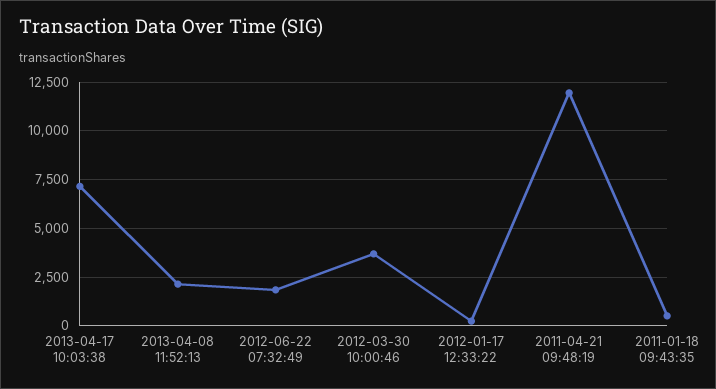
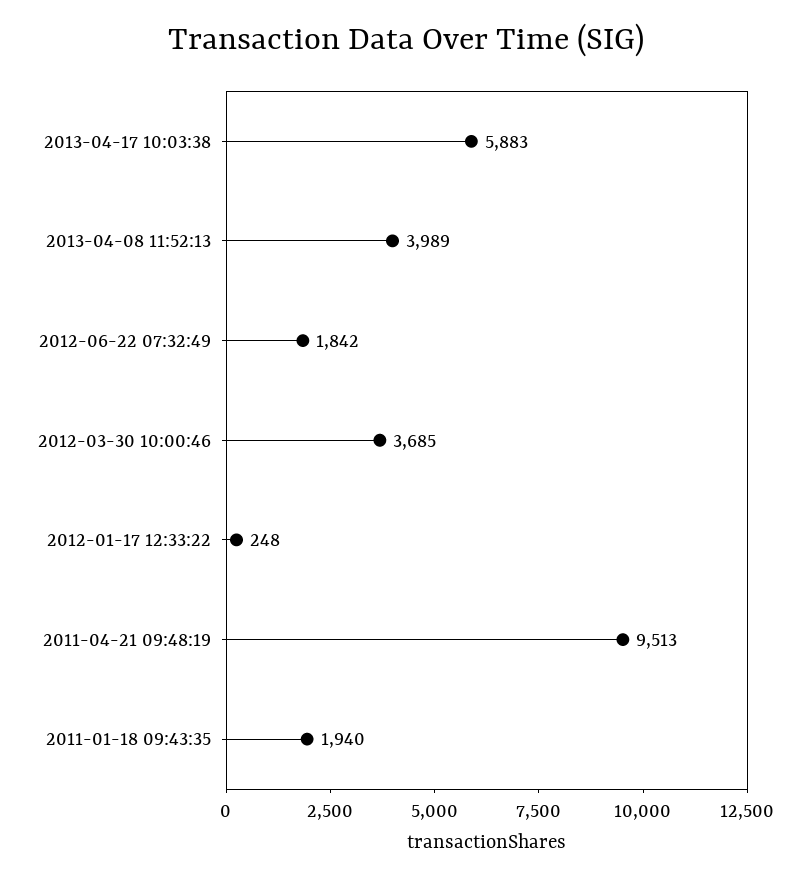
  {
-   "2013-04-17 10:03:38": 7000,
+   "2013-04-17 10:03:38": 5883,
-   "2013-04-08 11:52:13": 2000,
+   "2013-04-08 11:52:13": 3989,
    "2012-06-22 07:32:49": 1842,
    "2012-03-30 10:00:46": 3685,
    "2012-01-17 12:33:22": 248,
-   "2011-04-21 09:48:19": 12000,
+   "2011-04-21 09:48:19": 9513,
-   "2011-01-18 09:43:35": 500
+   "2011-01-18 09:43:35": 1940
  }

